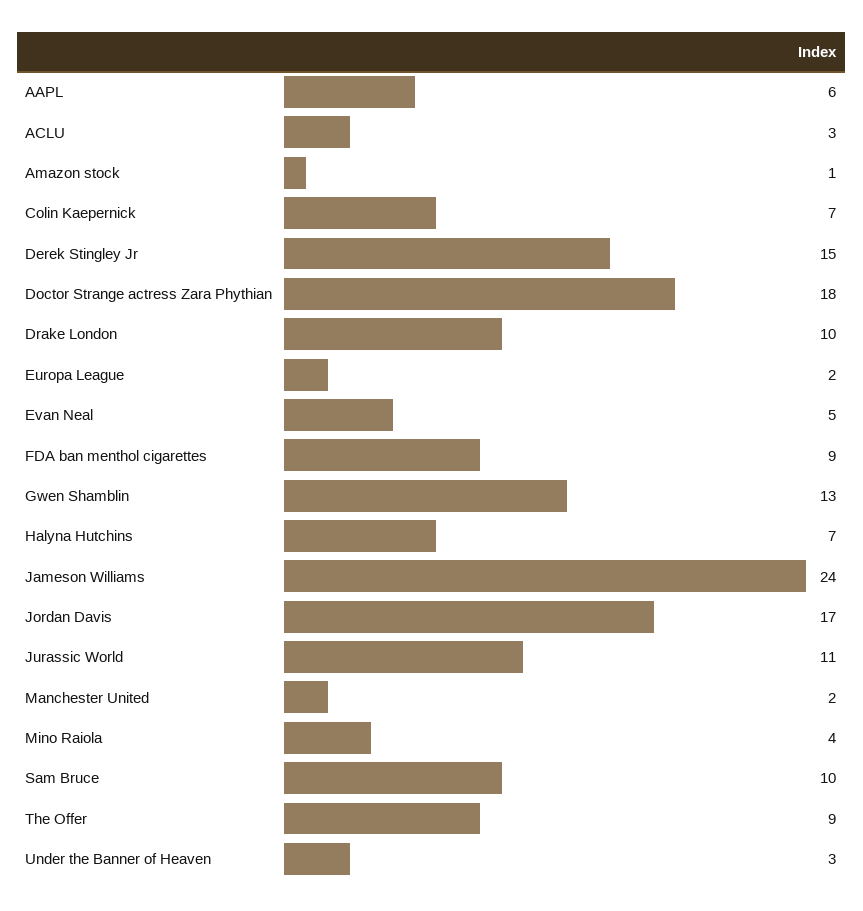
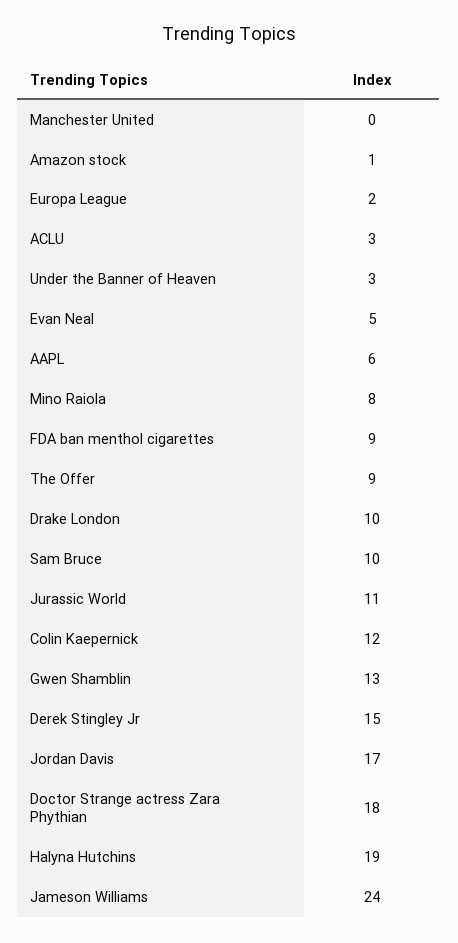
  {
    "AAPL": 6,
    "ACLU": 3,
    "Amazon stock": 1,
-   "Colin Kaepernick": 7,
+   "Colin Kaepernick": 12,
    "Derek Stingley Jr": 15,
    "Doctor Strange actress Zara Phythian": 18,
    "Drake London": 10,
    "Europa League": 2,
    "Evan Neal": 5,
    "FDA ban menthol cigarettes": 9,
    "Gwen Shamblin": 13,
-   "Halyna Hutchins": 7,
+   "Halyna Hutchins": 19,
    "Jameson Williams": 24,
    "Jordan Davis": 17,
    "Jurassic World": 11,
-   "Manchester United": 2,
+   "Manchester United": 0,
-   "Mino Raiola": 4,
+   "Mino Raiola": 8,
    "Sam Bruce": 10,
    "The Offer": 9,
    "Under the Banner of Heaven": 3
  }

